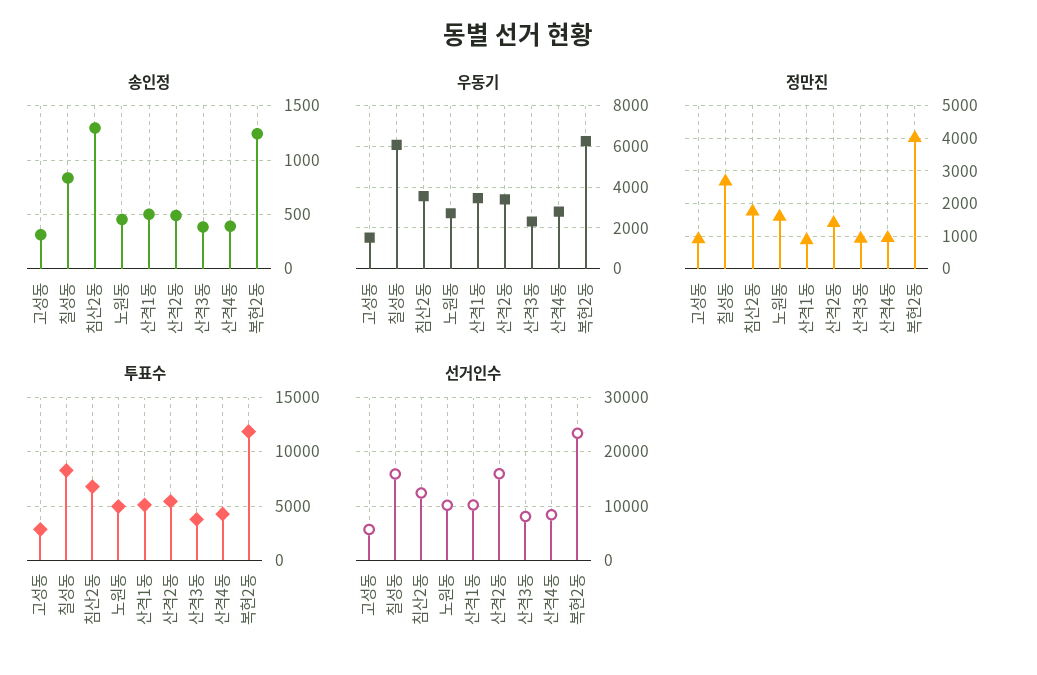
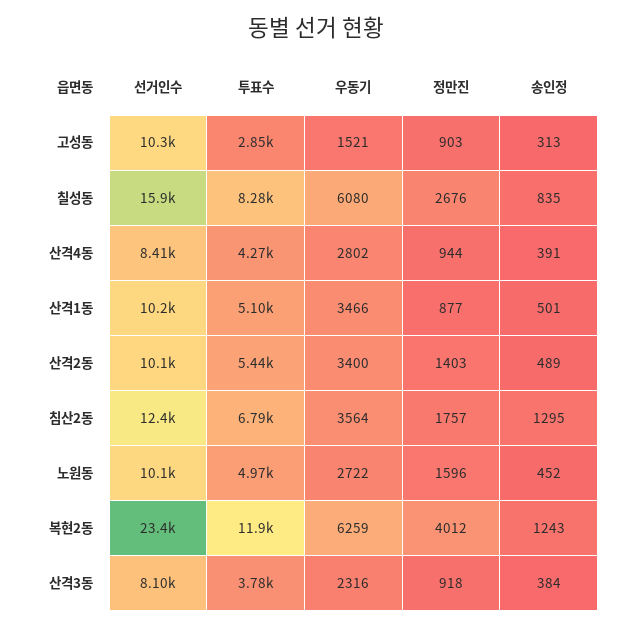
  {
    "송인정": {
      "고성동": 313,
      "칠성동": 835,
      "침산2동": 1295,
      "노원동": 452,
      "산격1동": 501,
      "산격2동": 489,
      "산격3동": 384,
      "산격4동": 391,
      "복현2동": 1243
    },
    "우동기": {
      "고성동": 1521,
      "칠성동": 6080,
      "침산2동": 3564,
      "노원동": 2722,
      "산격1동": 3466,
      "산격2동": 3400,
      "산격3동": 2316,
      "산격4동": 2802,
      "복현2동": 6259
    },
    "정만진": {
      "고성동": 903,
      "칠성동": 2676,
      "침산2동": 1757,
      "노원동": 1596,
      "산격1동": 877,
      "산격2동": 1403,
      "산격3동": 918,
      "산격4동": 944,
      "복현2동": 4012
    },
    "투표수": {
      "고성동": 2850,
      "칠성동": 8280,
      "침산2동": 6790,
      "노원동": 4970,
      "산격1동": 5100,
      "산격2동": 5440,
      "산격3동": 3780,
      "산격4동": 4270,
      "복현2동": 11900
    },
    "선거인수": {
-     "고성동": 6000,
+     "고성동": 10300,
      "칠성동": 15900,
      "침산2동": 12400,
      "노원동": 10100,
      "산격1동": 10200,
-     "산격2동": 16000,
+     "산격2동": 10100,
      "산격3동": 8100,
      "산격4동": 8410,
      "복현2동": 23400
    }
  }

